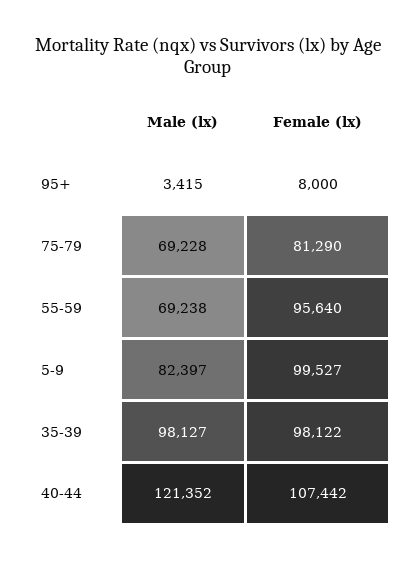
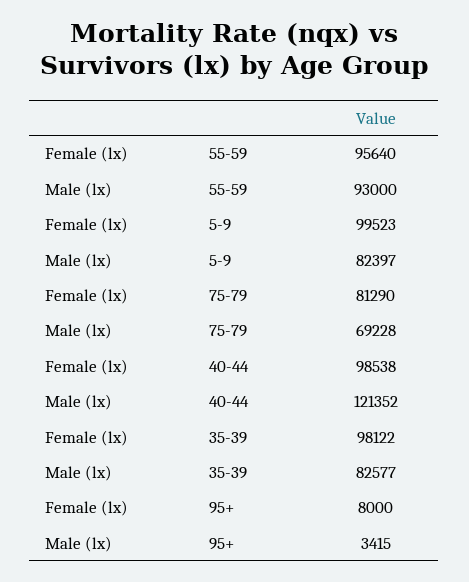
  {
    "Male (lx)": {
      "95+": 3415,
      "75-79": 69228,
-     "55-59": 69238,
+     "55-59": 93000,
      "5-9": 82397,
-     "35-39": 98127,
+     "35-39": 82577,
      "40-44": 121352
    },
    "Female (lx)": {
      "95+": 8000,
      "75-79": 81290,
      "55-59": 95640,
-     "5-9": 99527,
+     "5-9": 99523,
      "35-39": 98122,
-     "40-44": 107442
+     "40-44": 98538
    }
  }

